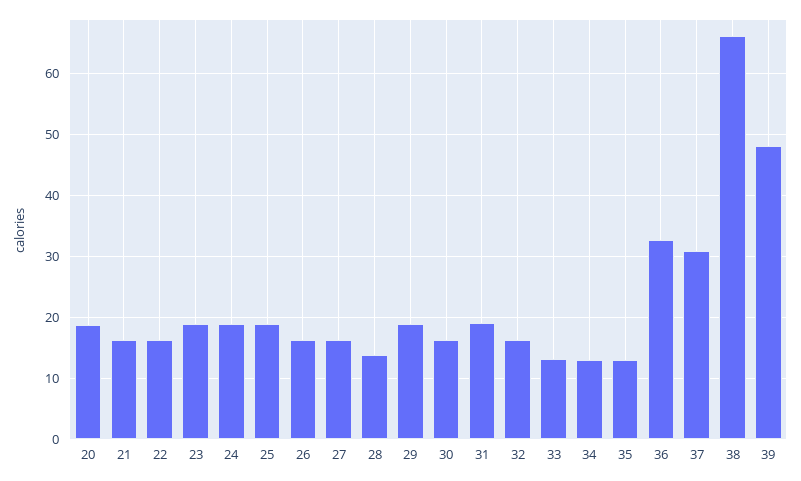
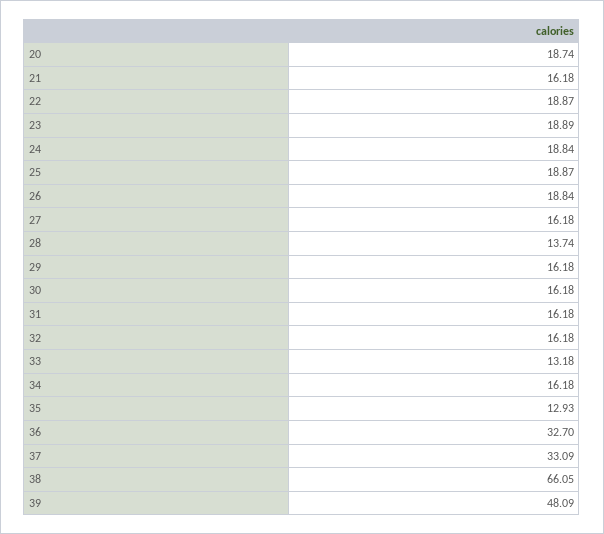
  {
    "20": 18.74,
    "21": 16.18,
-   "22": 16,
+   "22": 18.87,
    "23": 18.89,
    "24": 18.84,
    "25": 18.87,
-   "26": 16,
+   "26": 18.84,
    "27": 16.18,
    "28": 13.74,
-   "29": 19,
+   "29": 16.18,
    "30": 16.18,
-   "31": 19,
+   "31": 16.18,
    "32": 16.18,
    "33": 13.18,
-   "34": 13,
+   "34": 16.18,
    "35": 12.93,
    "36": 32.7,
-   "37": 31,
+   "37": 33.09,
    "38": 66.05,
    "39": 48.09
  }

